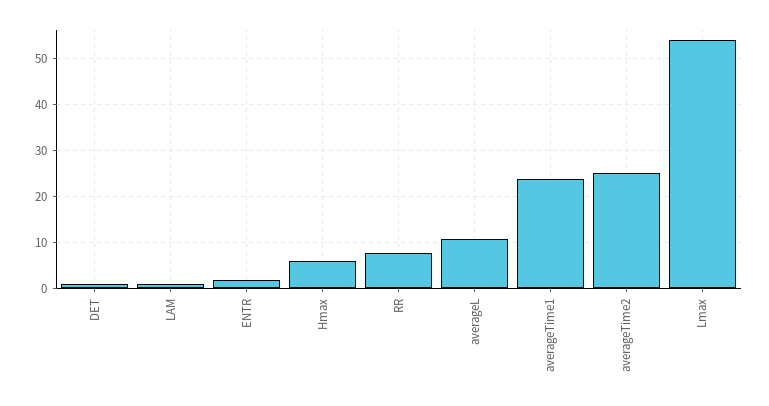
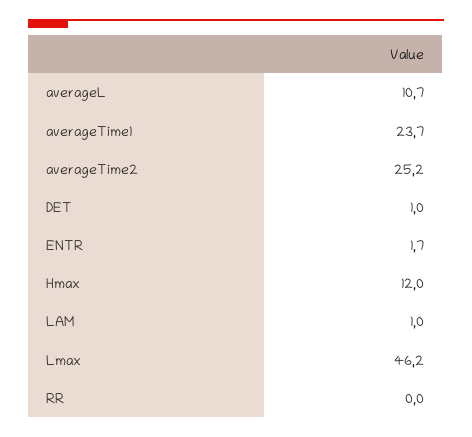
  {
    "DET": 1,
    "LAM": 1,
    "ENTR": 1.7,
-   "Hmax": 6,
+   "Hmax": 12,
-   "RR": 8,
+   "RR": 0,
    "averageL": 10.7,
    "averageTime1": 23.7,
    "averageTime2": 25.2,
-   "Lmax": 54
+   "Lmax": 46.2
  }

